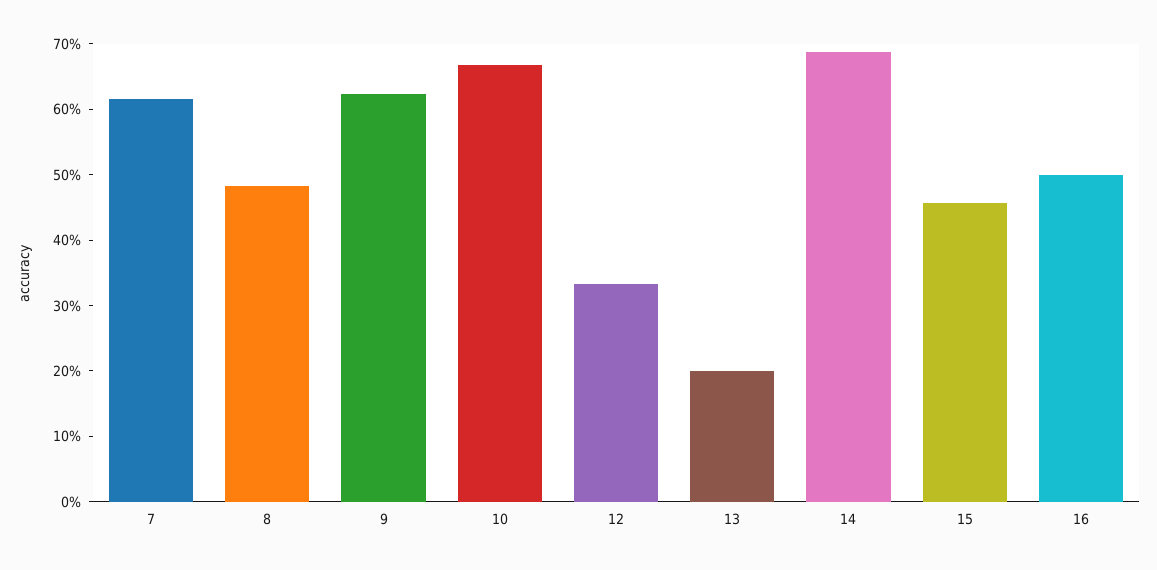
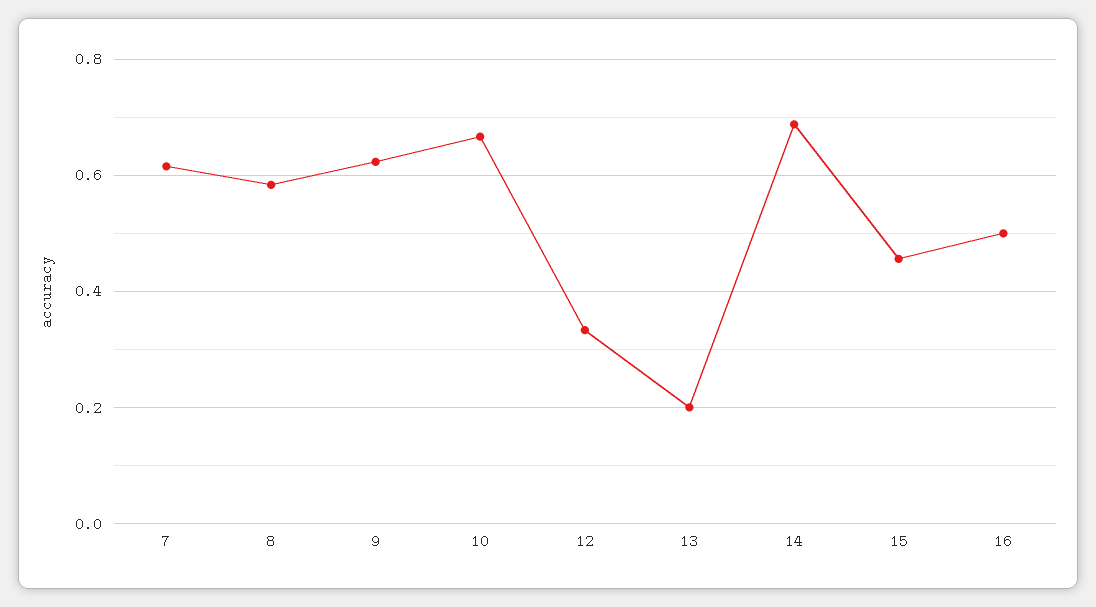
  {
    "7": 0.62,
-   "8": 0.48,
+   "8": 0.58,
    "9": 0.62,
    "10": 0.66,
    "12": 0.34,
    "13": 0.2,
    "14": 0.68,
    "15": 0.46,
    "16": 0.5
  }

